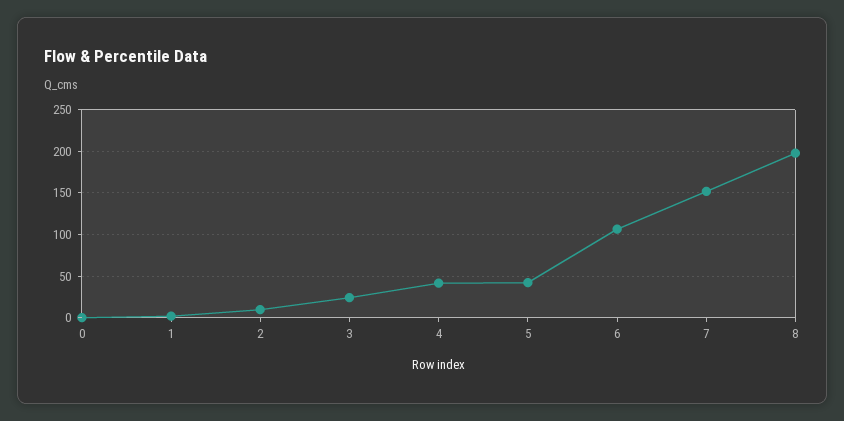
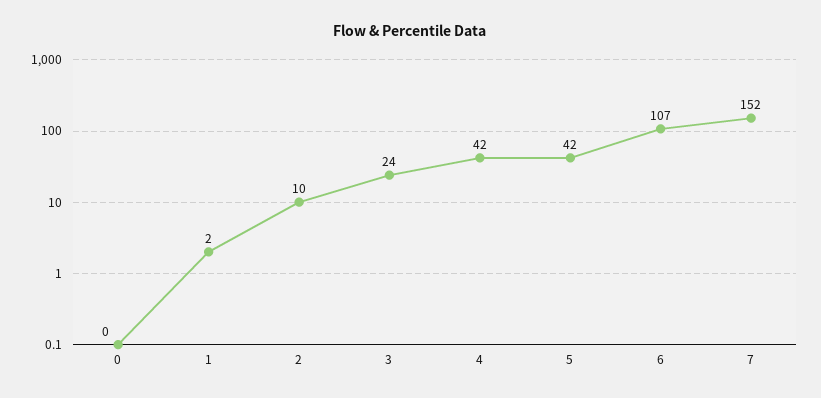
  {
    "0": 0,
    "1": 2,
    "2": 10,
    "3": 24,
    "4": 42,
    "5": 42,
    "6": 107,
-   "7": 152,
+   "7": 152
-   "8": 200
  }

